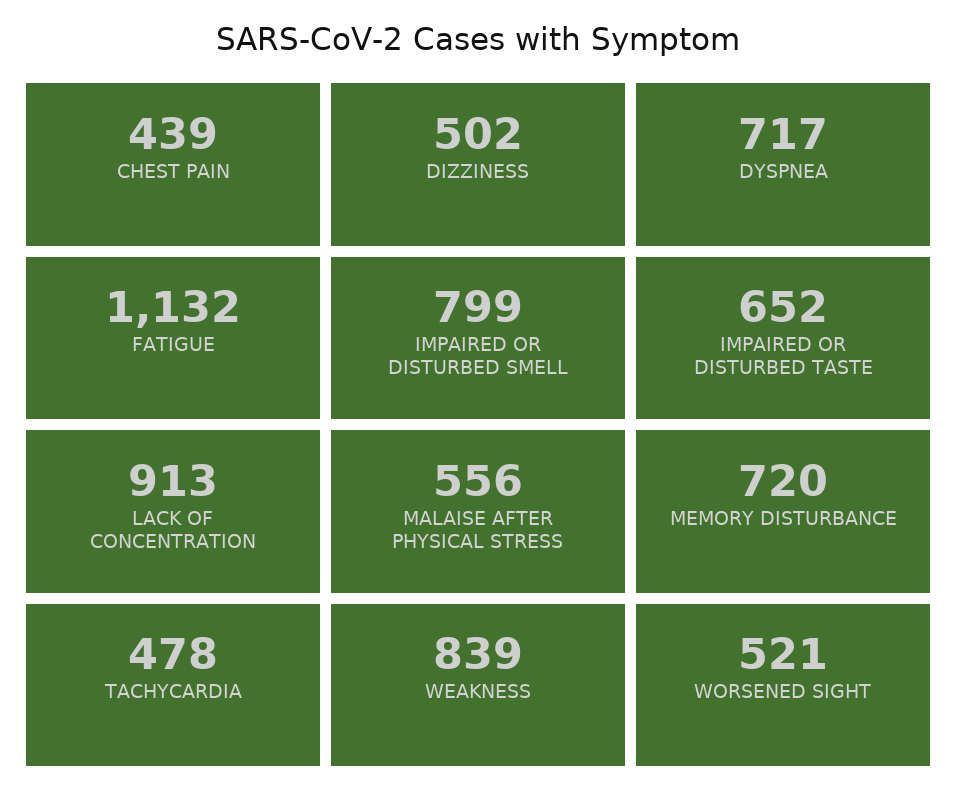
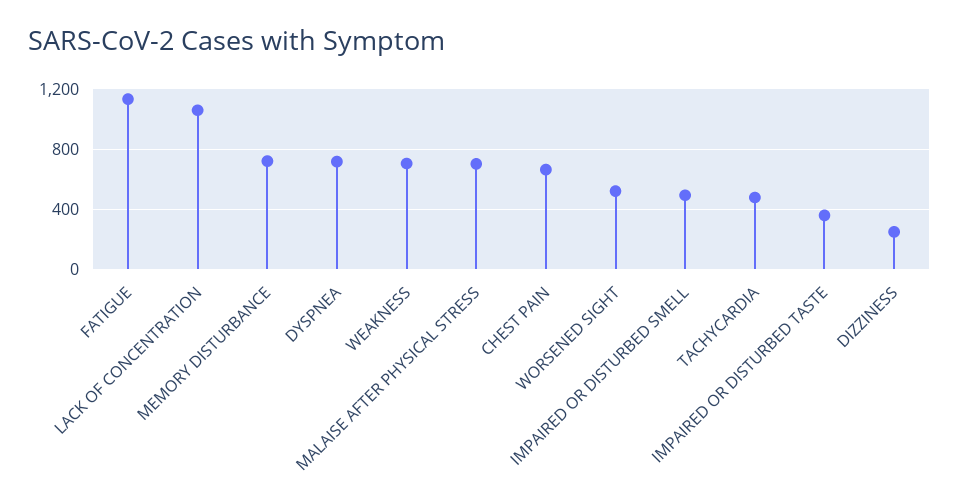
  {
-   "CHEST PAIN": 439,
+   "CHEST PAIN": 650,
-   "DIZZINESS": 502,
+   "DIZZINESS": 250,
    "DYSPNEA": 717,
    "FATIGUE": 1132,
-   "IMPAIRED OR DISTURBED SMELL": 799,
+   "IMPAIRED OR DISTURBED SMELL": 500,
-   "IMPAIRED OR DISTURBED TASTE": 652,
+   "IMPAIRED OR DISTURBED TASTE": 350,
-   "LACK OF CONCENTRATION": 913,
+   "LACK OF CONCENTRATION": 1050,
-   "MALAISE AFTER PHYSICAL STRESS": 556,
+   "MALAISE AFTER PHYSICAL STRESS": 700,
    "MEMORY DISTURBANCE": 720,
    "TACHYCARDIA": 478,
-   "WEAKNESS": 839,
+   "WEAKNESS": 700,
    "WORSENED SIGHT": 521
  }

